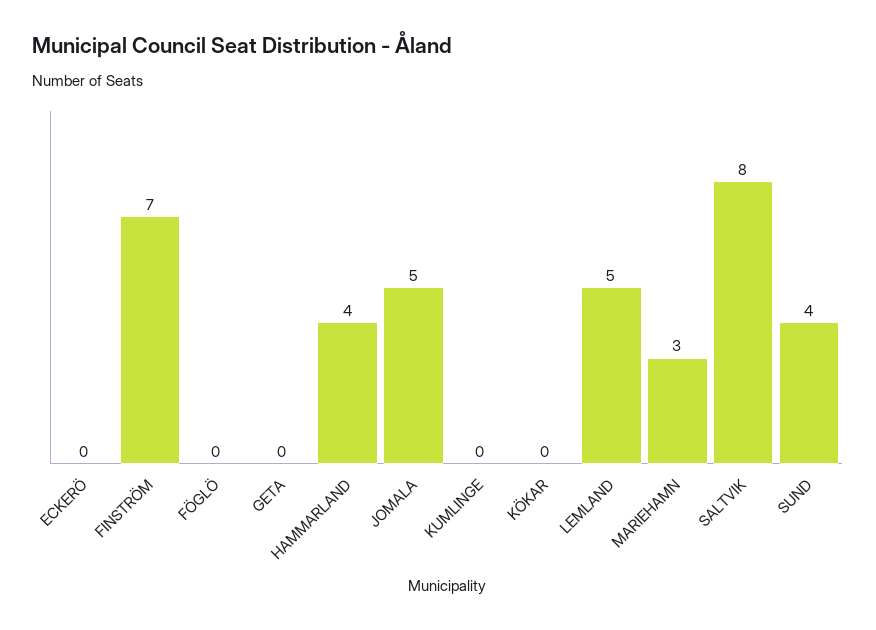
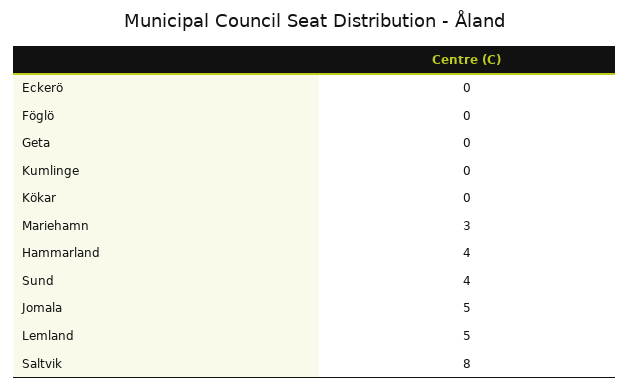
  {
    "ECKERÖ": 0,
-   "FINSTRÖM": 7,
    "FÖGLÖ": 0,
    "GETA": 0,
    "HAMMARLAND": 4,
    "JOMALA": 5,
    "KUMLINGE": 0,
    "KÖKAR": 0,
    "LEMLAND": 5,
    "MARIEHAMN": 3,
    "SALTVIK": 8,
    "SUND": 4
  }

